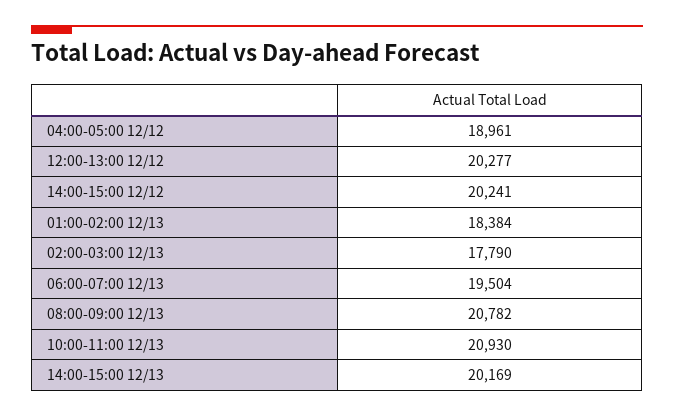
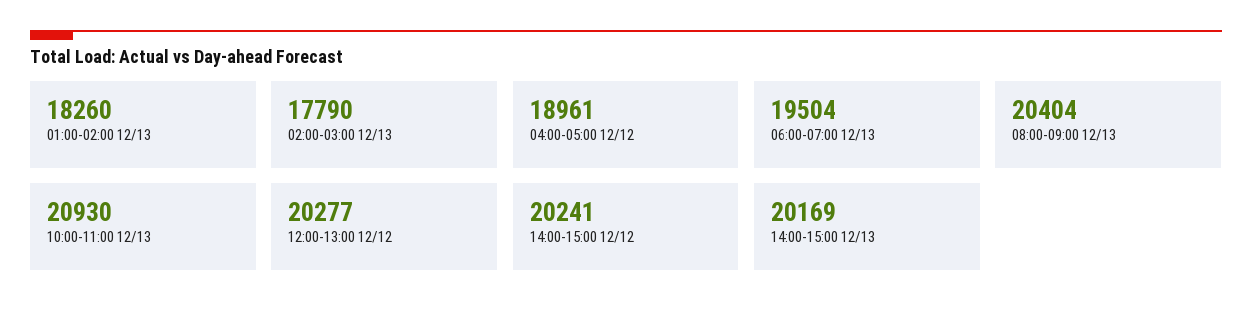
  {
    "04:00-05:00 12/12": 18961,
    "12:00-13:00 12/12": 20277,
    "14:00-15:00 12/12": 20241,
-   "01:00-02:00 12/13": 18384,
+   "01:00-02:00 12/13": 18260,
    "02:00-03:00 12/13": 17790,
    "06:00-07:00 12/13": 19504,
-   "08:00-09:00 12/13": 20782,
+   "08:00-09:00 12/13": 20404,
    "10:00-11:00 12/13": 20930,
    "14:00-15:00 12/13": 20169
  }

